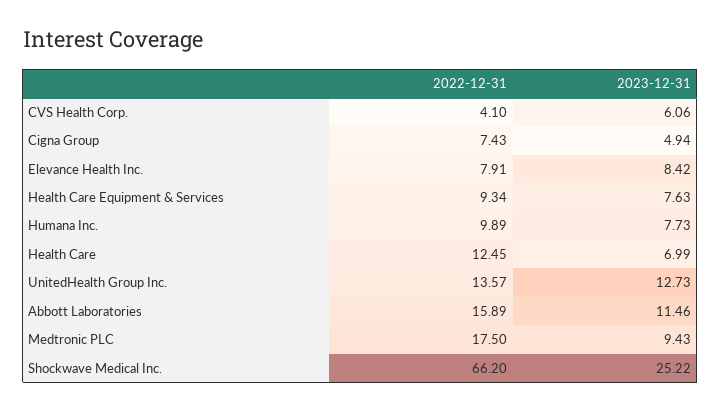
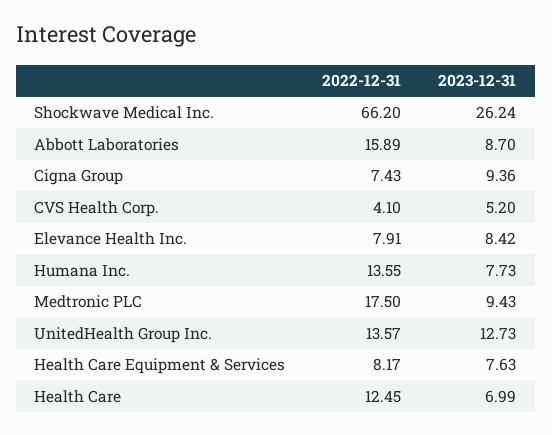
  {
    "2022-12-31": {
      "CVS Health Corp.": 4.1,
      "Cigna Group": 7.43,
      "Elevance Health Inc.": 7.91,
-     "Health Care Equipment & Services": 9.34,
+     "Health Care Equipment & Services": 8.17,
-     "Humana Inc.": 9.89,
+     "Humana Inc.": 13.55,
      "Health Care": 12.45,
      "UnitedHealth Group Inc.": 13.57,
      "Abbott Laboratories": 15.89,
      "Medtronic PLC": 17.5,
      "Shockwave Medical Inc.": 66.2
    },
    "2023-12-31": {
-     "CVS Health Corp.": 6.06,
+     "CVS Health Corp.": 5.2,
-     "Cigna Group": 4.94,
+     "Cigna Group": 9.36,
      "Elevance Health Inc.": 8.42,
      "Health Care Equipment & Services": 7.63,
      "Humana Inc.": 7.73,
      "Health Care": 6.99,
      "UnitedHealth Group Inc.": 12.73,
-     "Abbott Laboratories": 11.46,
+     "Abbott Laboratories": 8.7,
      "Medtronic PLC": 9.43,
-     "Shockwave Medical Inc.": 25.22
+     "Shockwave Medical Inc.": 26.24
    }
  }

